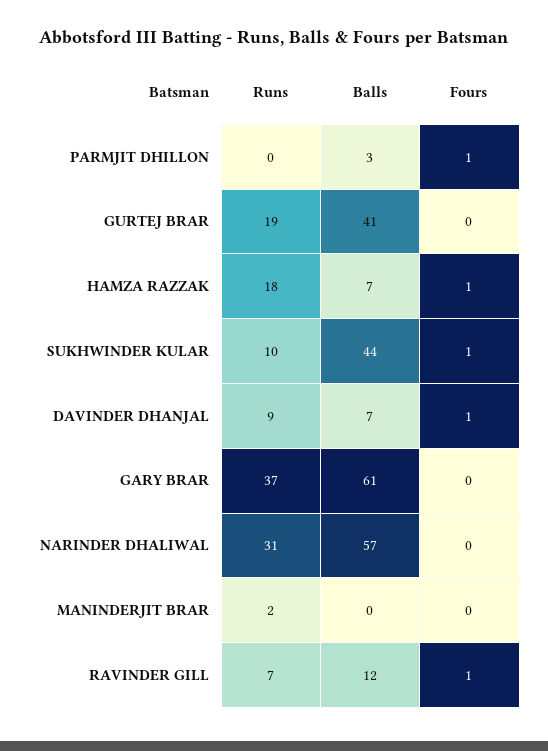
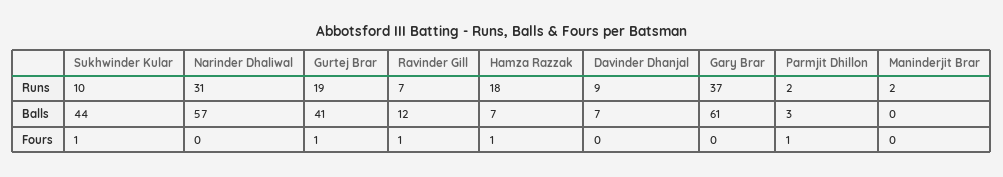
  {
    "Runs": {
-     "PARMJIT DHILLON": 0,
+     "PARMJIT DHILLON": 2,
      "GURTEJ BRAR": 19,
      "HAMZA RAZZAK": 18,
      "SUKHWINDER KULAR": 10,
      "DAVINDER DHANJAL": 9,
      "GARY BRAR": 37,
      "NARINDER DHALIWAL": 31,
      "MANINDERJIT BRAR": 2,
      "RAVINDER GILL": 7
    },
    "Balls": {
      "PARMJIT DHILLON": 3,
      "GURTEJ BRAR": 41,
      "HAMZA RAZZAK": 7,
      "SUKHWINDER KULAR": 44,
      "DAVINDER DHANJAL": 7,
      "GARY BRAR": 61,
      "NARINDER DHALIWAL": 57,
      "MANINDERJIT BRAR": 0,
      "RAVINDER GILL": 12
    },
    "Fours": {
      "PARMJIT DHILLON": 1,
-     "GURTEJ BRAR": 0,
+     "GURTEJ BRAR": 1,
      "HAMZA RAZZAK": 1,
      "SUKHWINDER KULAR": 1,
-     "DAVINDER DHANJAL": 1,
+     "DAVINDER DHANJAL": 0,
      "GARY BRAR": 0,
      "NARINDER DHALIWAL": 0,
      "MANINDERJIT BRAR": 0,
      "RAVINDER GILL": 1
    }
  }

